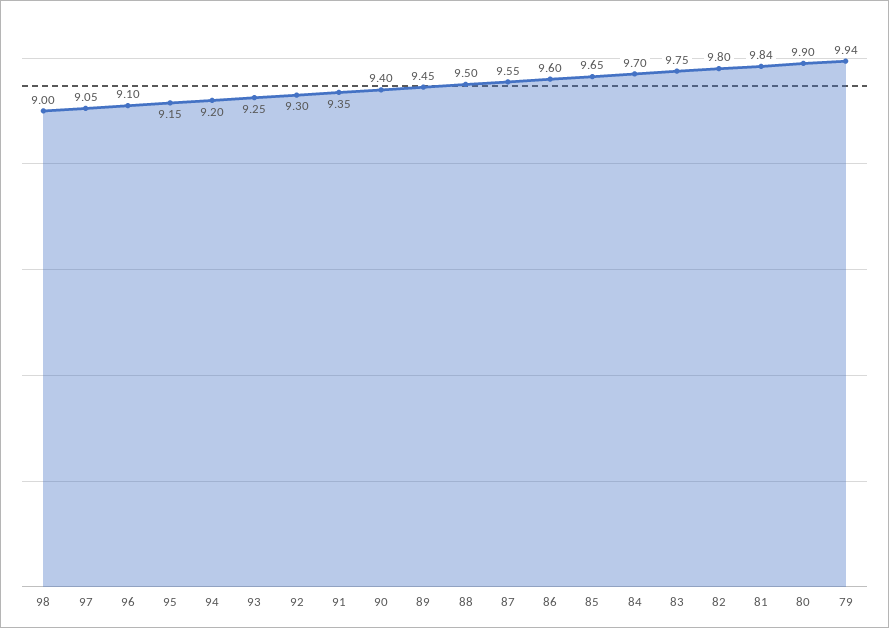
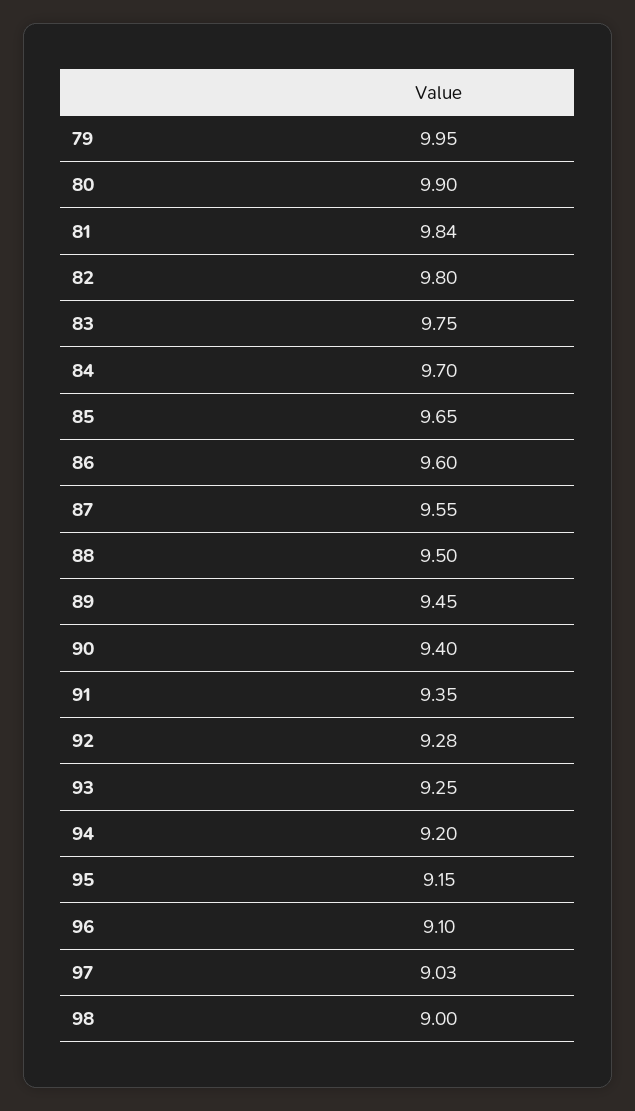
  {
    "98": 9,
-   "97": 9.05,
+   "97": 9.03,
    "96": 9.1,
    "95": 9.15,
    "94": 9.2,
    "93": 9.25,
-   "92": 9.3,
+   "92": 9.28,
    "91": 9.35,
    "90": 9.4,
    "89": 9.45,
    "88": 9.5,
    "87": 9.55,
    "86": 9.6,
    "85": 9.65,
    "84": 9.7,
    "83": 9.75,
    "82": 9.8,
    "81": 9.84,
    "80": 9.9,
-   "79": 9.94
+   "79": 9.95
  }

